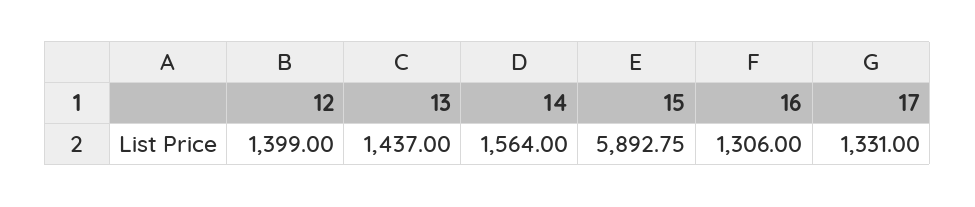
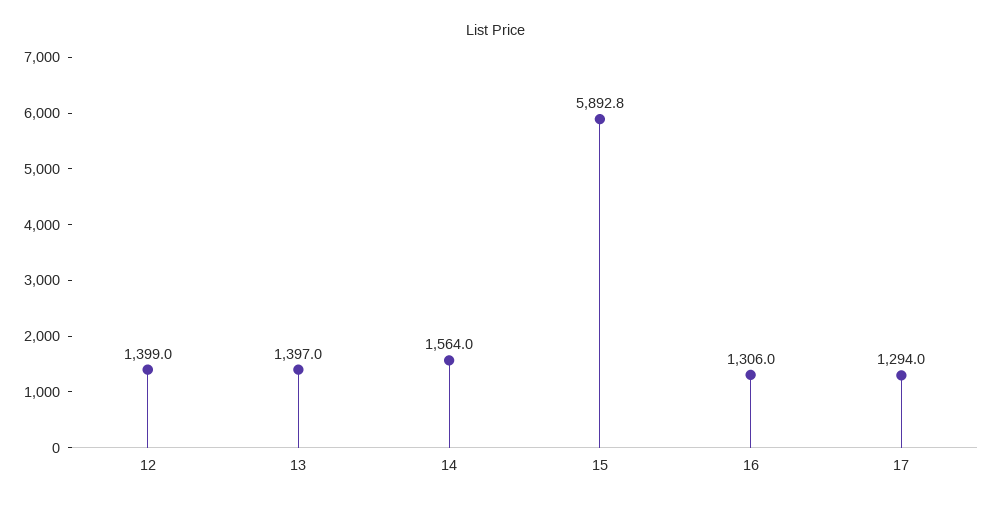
  {
    "12": 1399,
-   "13": 1437,
+   "13": 1397,
    "14": 1564,
    "15": 5892.75,
    "16": 1306,
-   "17": 1331
+   "17": 1294
  }

